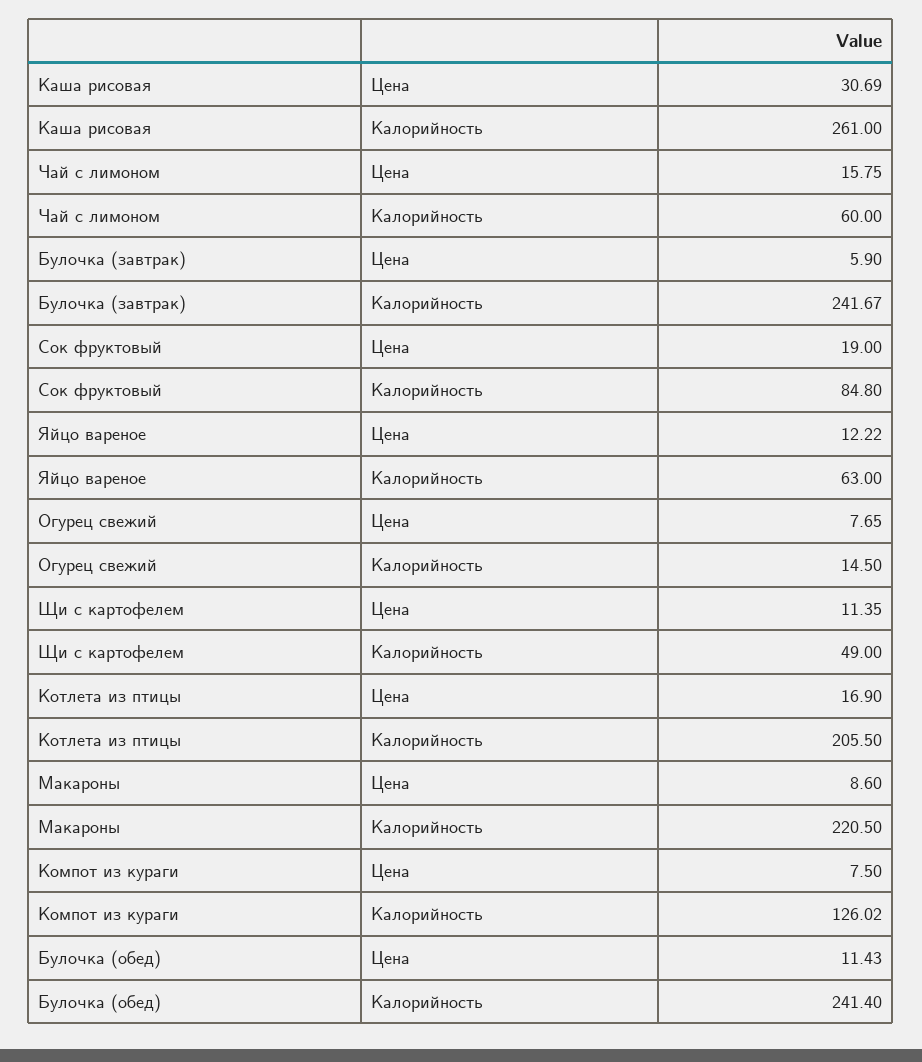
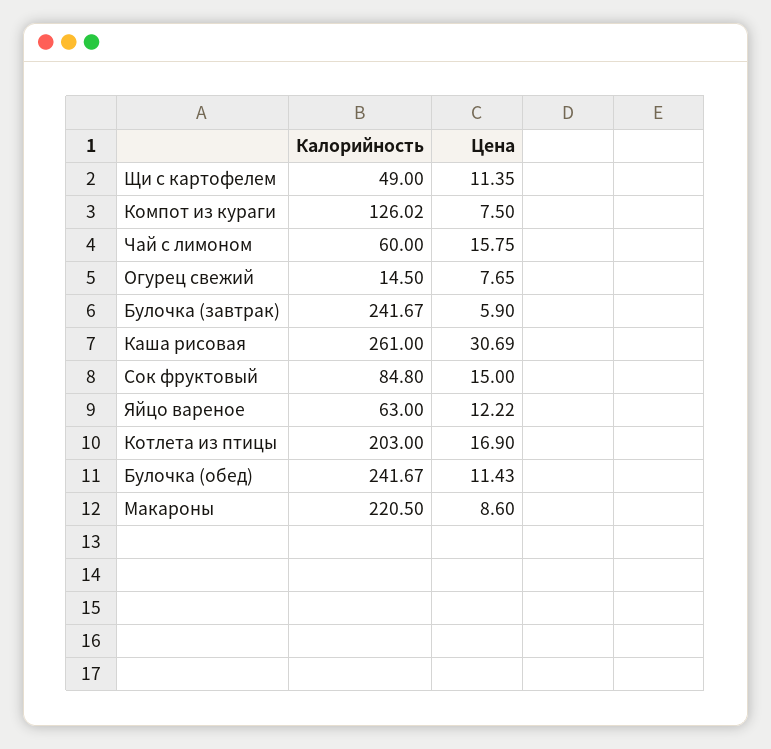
  {
    "Каша рисовая": {
      "Цена": 30.69,
      "Калорийность": 261
    },
    "Чай с лимоном": {
      "Цена": 15.75,
      "Калорийность": 60
    },
    "Булочка (завтрак)": {
      "Цена": 5.9,
      "Калорийность": 241.67
    },
    "Сок фруктовый": {
-     "Цена": 19,
+     "Цена": 15,
      "Калорийность": 84.8
    },
    "Яйцо вареное": {
      "Цена": 12.22,
      "Калорийность": 63
    },
    "Огурец свежий": {
      "Цена": 7.65,
      "Калорийность": 14.5
    },
    "Щи с картофелем": {
      "Цена": 11.35,
      "Калорийность": 49
    },
    "Котлета из птицы": {
      "Цена": 16.9,
-     "Калорийность": 205.5
+     "Калорийность": 203
    },
    "Макароны": {
      "Цена": 8.6,
      "Калорийность": 220.5
    },
    "Компот из кураги": {
      "Цена": 7.5,
      "Калорийность": 126.02
    },
    "Булочка (обед)": {
      "Цена": 11.43,
-     "Калорийность": 241.4
+     "Калорийность": 241.67
    }
  }

